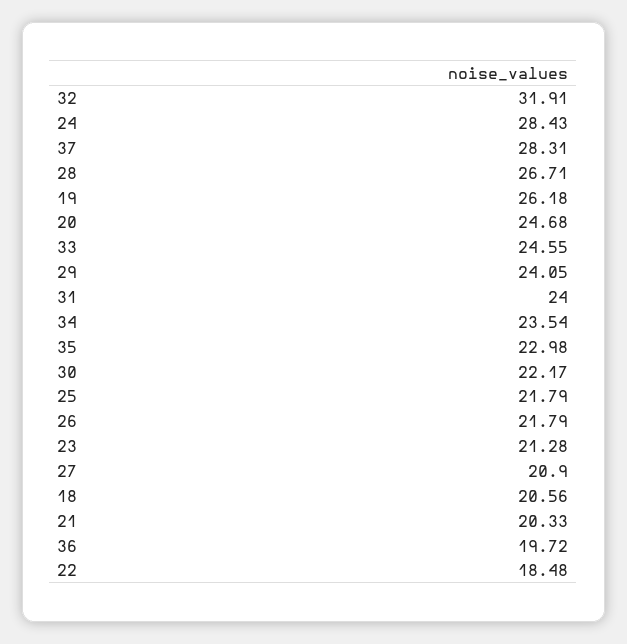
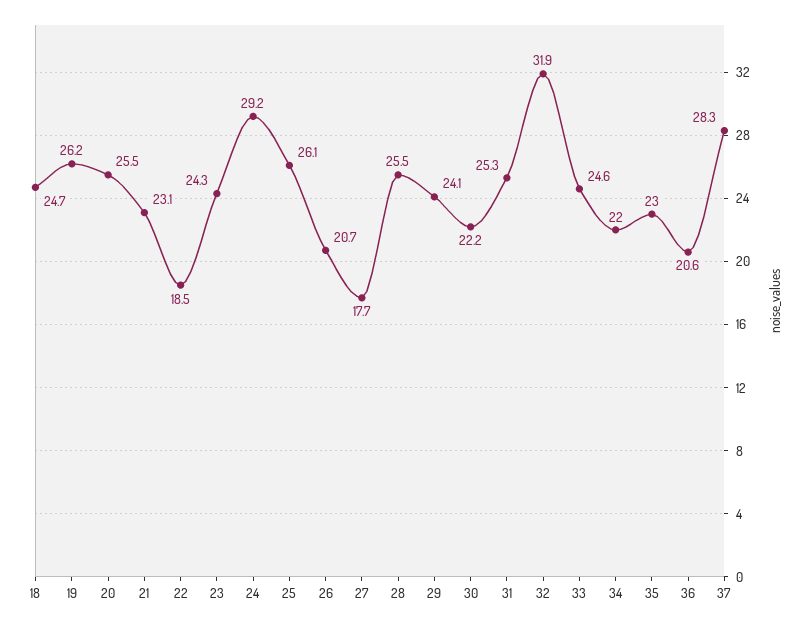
  {
    "32": 31.91,
-   "24": 28.43,
+   "24": 29.2,
    "37": 28.31,
-   "28": 26.71,
+   "28": 25.5,
    "19": 26.18,
-   "20": 24.68,
+   "20": 25.5,
    "33": 24.55,
    "29": 24.05,
-   "31": 24,
+   "31": 25.3,
-   "34": 23.54,
+   "34": 22,
    "35": 22.98,
    "30": 22.17,
-   "25": 21.79,
+   "25": 26.1,
-   "26": 21.79,
+   "26": 20.7,
-   "23": 21.28,
+   "23": 24.3,
-   "27": 20.9,
+   "27": 17.7,
-   "18": 20.56,
+   "18": 24.7,
-   "21": 20.33,
+   "21": 23.1,
-   "36": 19.72,
+   "36": 20.6,
    "22": 18.48
  }

